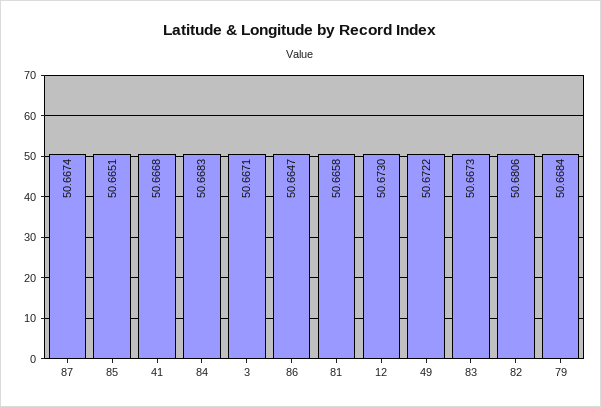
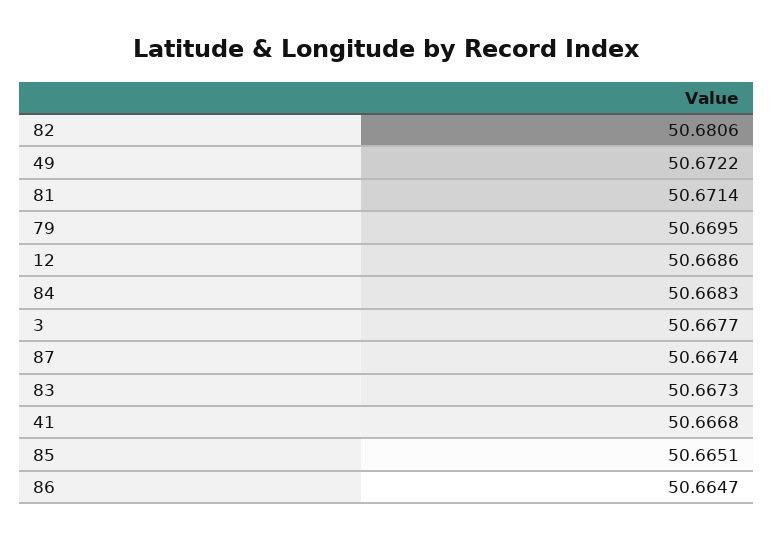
  {
    "87": 50.6674,
    "85": 50.6651,
    "41": 50.6668,
    "84": 50.6683,
-   "3": 50.6671,
+   "3": 50.6677,
    "86": 50.6647,
-   "81": 50.6658,
+   "81": 50.6714,
-   "12": 50.673,
+   "12": 50.6686,
    "49": 50.6722,
    "83": 50.6673,
    "82": 50.6806,
-   "79": 50.6684
+   "79": 50.6695
  }

